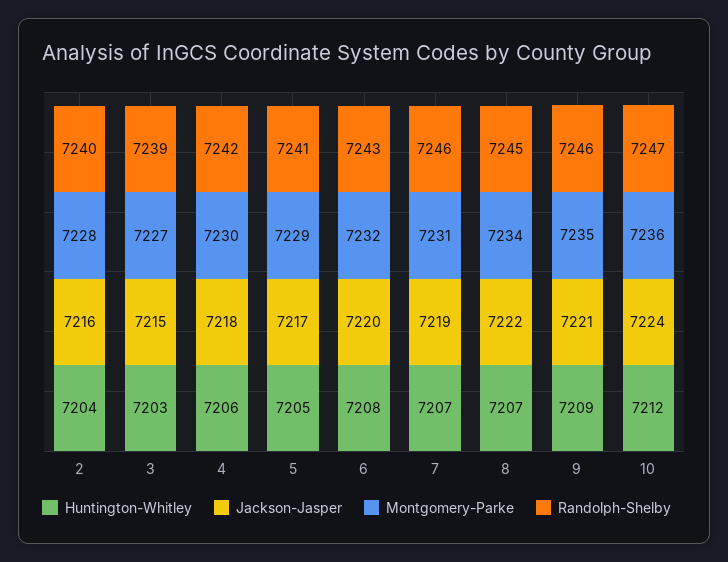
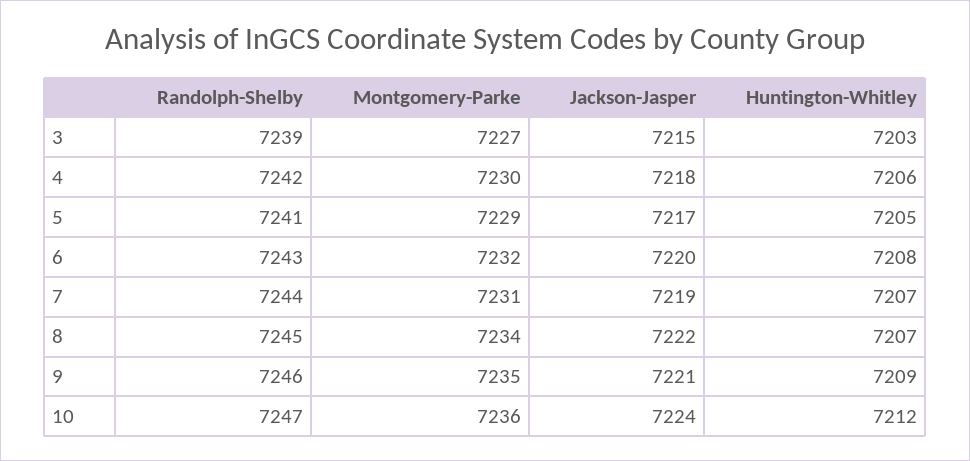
  {
    "Huntington-Whitley": {
-     "2": 7204,
      "3": 7203,
      "4": 7206,
      "5": 7205,
      "6": 7208,
      "7": 7207,
      "8": 7207,
      "9": 7209,
      "10": 7212
    },
    "Jackson-Jasper": {
-     "2": 7216,
      "3": 7215,
      "4": 7218,
      "5": 7217,
      "6": 7220,
      "7": 7219,
      "8": 7222,
      "9": 7221,
      "10": 7224
    },
    "Montgomery-Parke": {
-     "2": 7228,
      "3": 7227,
      "4": 7230,
      "5": 7229,
      "6": 7232,
      "7": 7231,
      "8": 7234,
      "9": 7235,
      "10": 7236
    },
    "Randolph-Shelby": {
-     "2": 7240,
      "3": 7239,
      "4": 7242,
      "5": 7241,
      "6": 7243,
-     "7": 7246,
+     "7": 7244,
      "8": 7245,
      "9": 7246,
      "10": 7247
    }
  }

